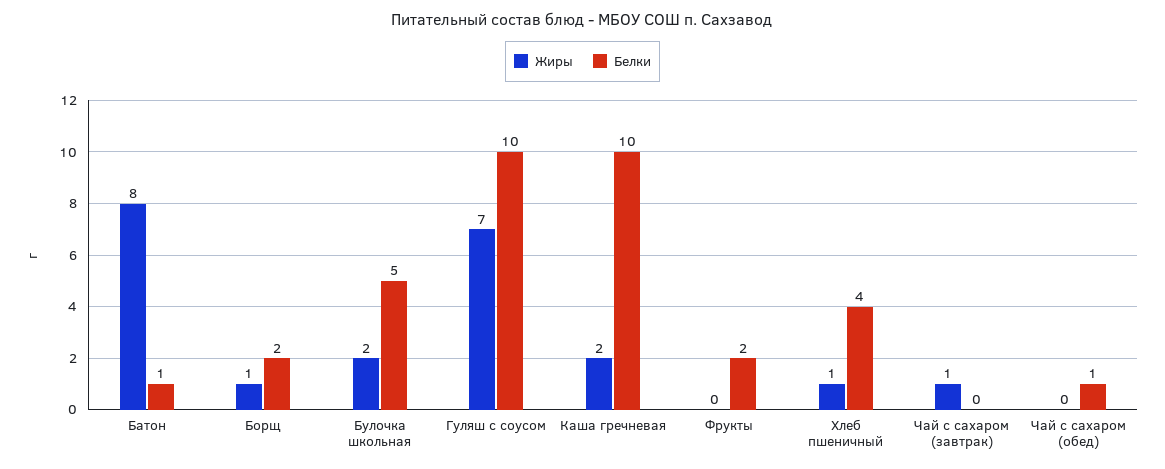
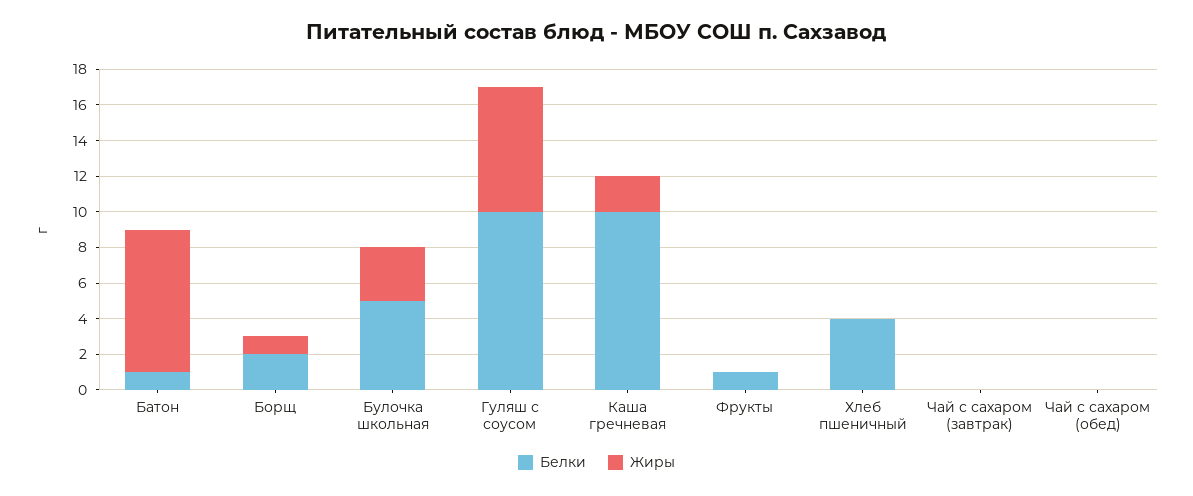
  {
    "Жиры": {
      "Батон": 8,
      "Борщ": 1,
-     "Булочка школьная": 2,
+     "Булочка школьная": 3,
      "Гуляш с соусом": 7,
      "Каша гречневая": 2,
      "Фрукты": 0,
-     "Хлеб пшеничный": 1,
+     "Хлеб пшеничный": 0,
-     "Чай с сахаром (завтрак)": 1,
+     "Чай с сахаром (завтрак)": 0,
      "Чай с сахаром (обед)": 0
    },
    "Белки": {
      "Батон": 1,
      "Борщ": 2,
      "Булочка школьная": 5,
      "Гуляш с соусом": 10,
      "Каша гречневая": 10,
-     "Фрукты": 2,
+     "Фрукты": 1,
      "Хлеб пшеничный": 4,
      "Чай с сахаром (завтрак)": 0,
-     "Чай с сахаром (обед)": 1
+     "Чай с сахаром (обед)": 0
    }
  }

